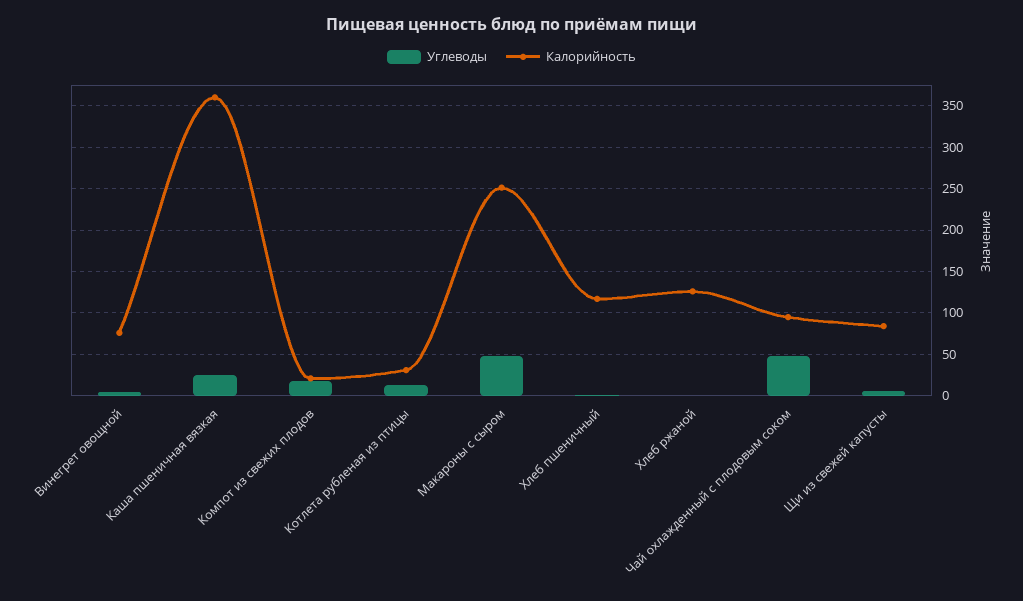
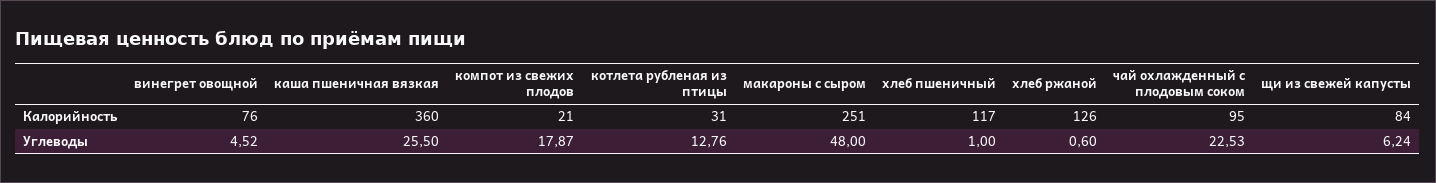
  {
    "Углеводы": {
      "Винегрет овощной": 4.52,
      "Каша пшеничная вязкая": 25.5,
      "Компот из свежих плодов": 17.87,
      "Котлета рубленая из птицы": 12.76,
      "Макароны с сыром": 48,
      "Хлеб пшеничный": 1,
      "Хлеб ржаной": 0.6,
-     "Чай охлажденный с плодовым соком": 50,
+     "Чай охлажденный с плодовым соком": 22.53,
      "Щи из свежей капусты": 6.24
    },
    "Калорийность": {
      "Винегрет овощной": 76,
      "Каша пшеничная вязкая": 360,
      "Компот из свежих плодов": 21,
      "Котлета рубленая из птицы": 31,
      "Макароны с сыром": 251,
      "Хлеб пшеничный": 117,
      "Хлеб ржаной": 126,
      "Чай охлажденный с плодовым соком": 95,
      "Щи из свежей капусты": 84
    }
  }

